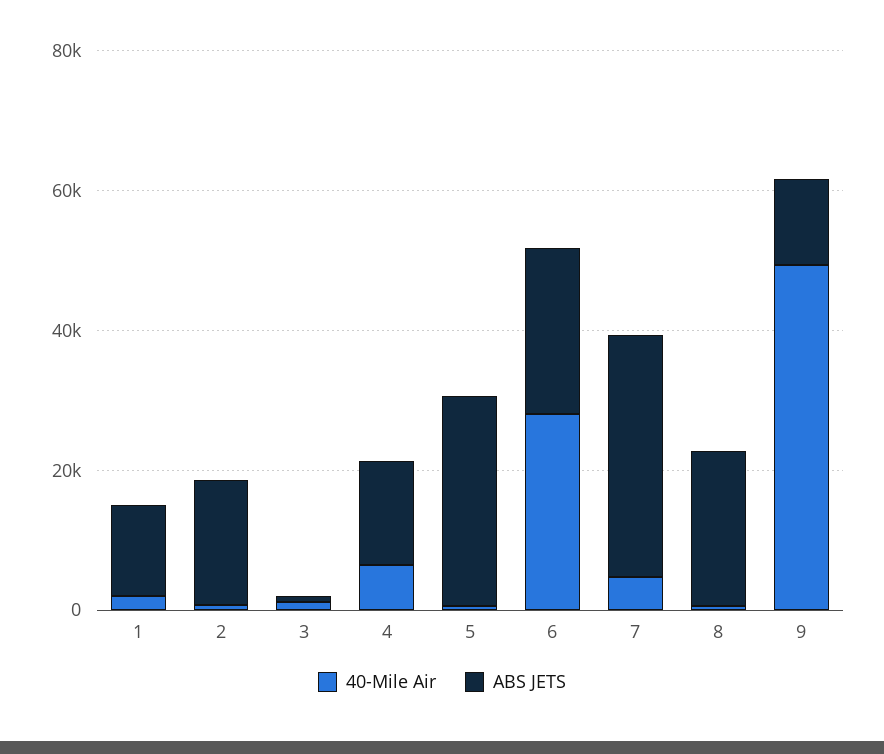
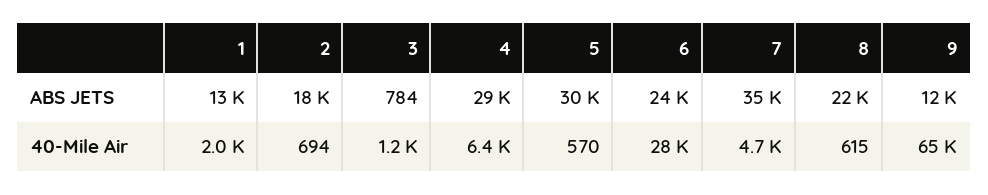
  {
    "40-Mile Air": {
      "1": 2000,
      "2": 694,
      "3": 1200,
      "4": 6400,
      "5": 570,
      "6": 28000,
      "7": 4700,
      "8": 615,
-     "9": 50000
+     "9": 65000
    },
    "ABS JETS": {
      "1": 13000,
      "2": 18000,
      "3": 784,
-     "4": 15000,
+     "4": 29000,
      "5": 30000,
      "6": 24000,
      "7": 35000,
      "8": 22000,
      "9": 12000
    }
  }

